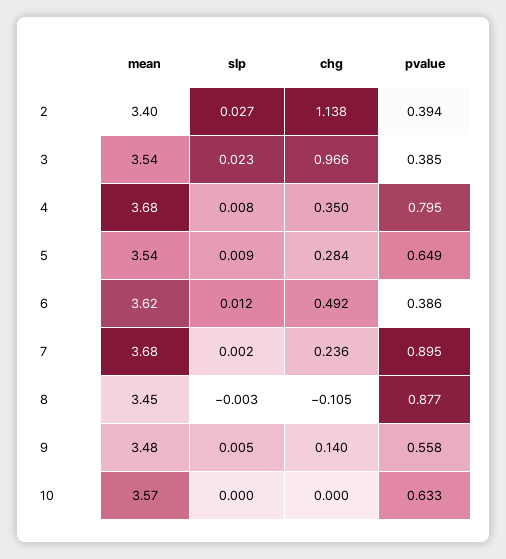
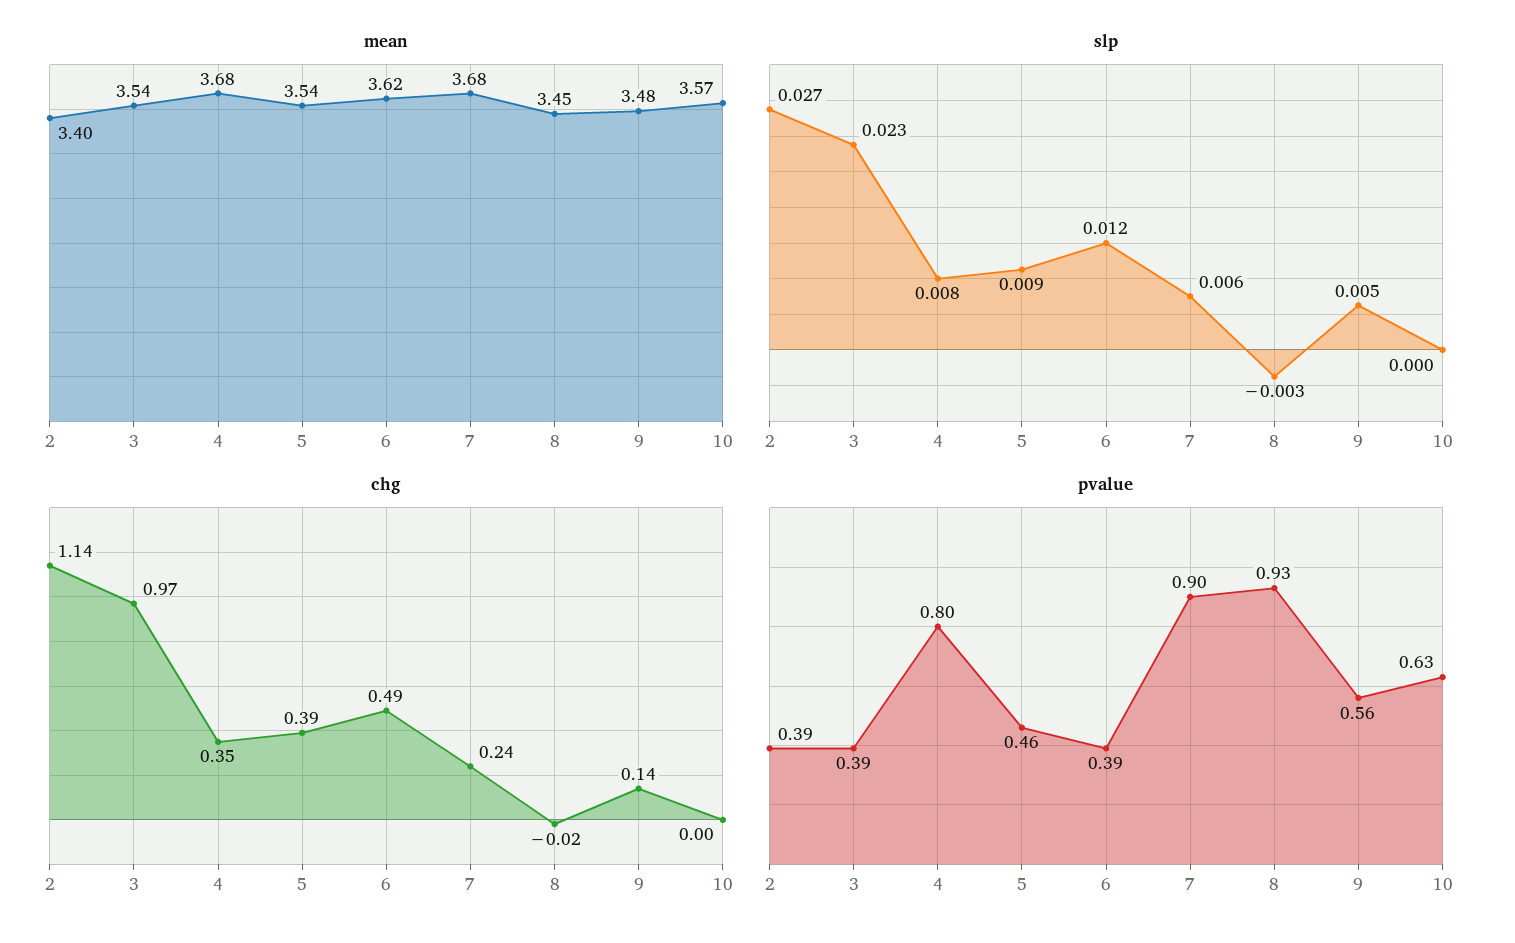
  {
    "mean": {
      "2": 3.4,
      "3": 3.54,
      "4": 3.68,
      "5": 3.54,
      "6": 3.62,
      "7": 3.68,
      "8": 3.45,
      "9": 3.48,
      "10": 3.57
    },
    "slp": {
      "2": 0.027,
      "3": 0.023,
      "4": 0.008,
      "5": 0.009,
      "6": 0.012,
-     "7": 0.002,
+     "7": 0.006,
      "8": -0.003,
      "9": 0.005,
      "10": 0
    },
    "chg": {
      "2": 1.138,
      "3": 0.966,
      "4": 0.35,
-     "5": 0.284,
+     "5": 0.39,
      "6": 0.492,
      "7": 0.236,
-     "8": -0.105,
+     "8": -0.02,
      "9": 0.14,
      "10": 0
    },
    "pvalue": {
      "2": 0.394,
      "3": 0.385,
      "4": 0.795,
-     "5": 0.649,
+     "5": 0.46,
      "6": 0.386,
      "7": 0.895,
-     "8": 0.877,
+     "8": 0.93,
      "9": 0.558,
      "10": 0.633
    }
  }

